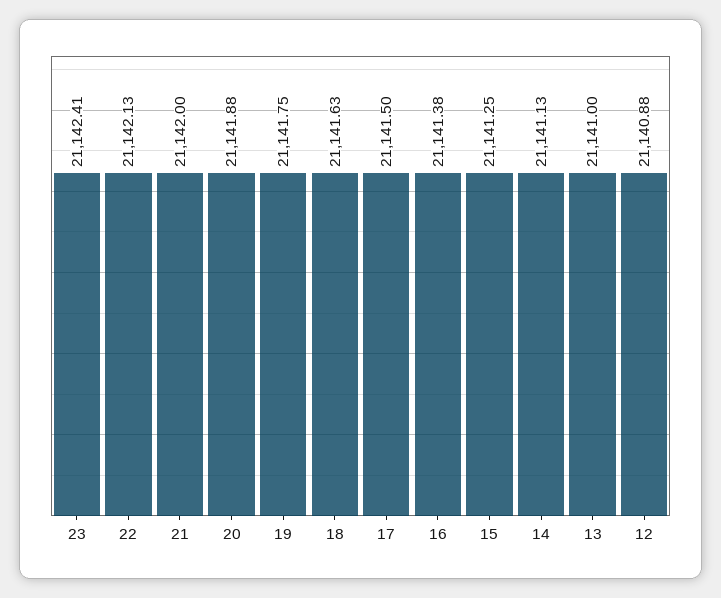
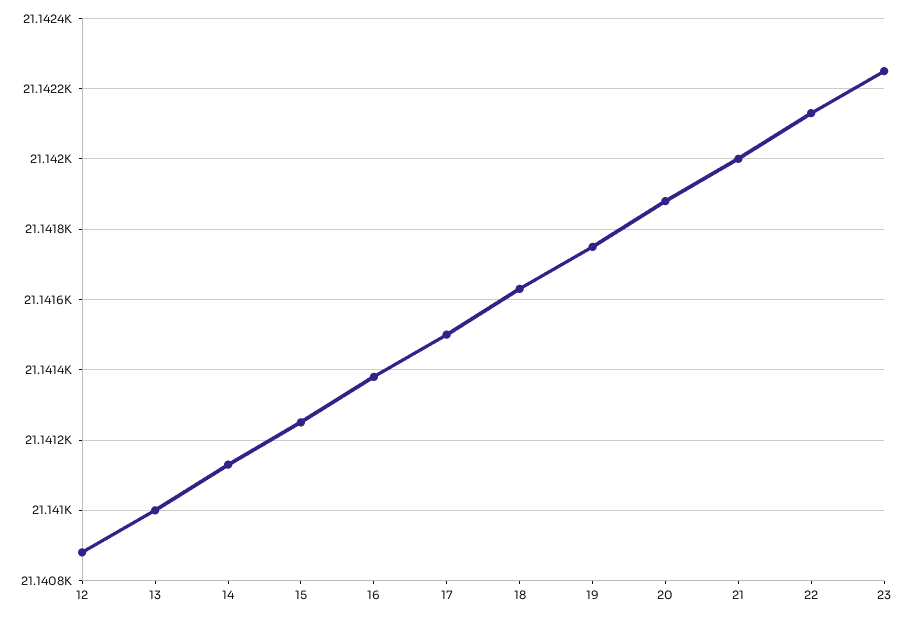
  {
-   "23": 21142.41,
+   "23": 21142.25,
    "22": 21142.13,
    "21": 21142,
    "20": 21141.88,
    "19": 21141.75,
    "18": 21141.63,
    "17": 21141.5,
    "16": 21141.38,
    "15": 21141.25,
    "14": 21141.13,
    "13": 21141,
    "12": 21140.88
  }

